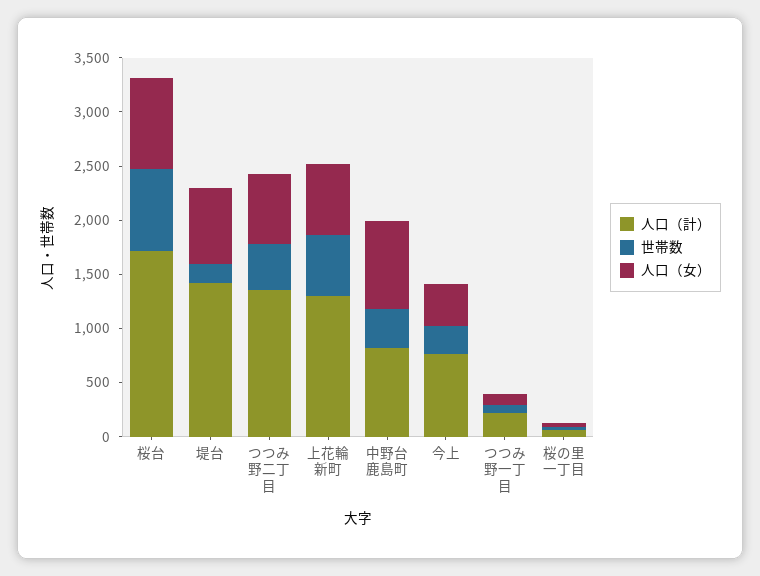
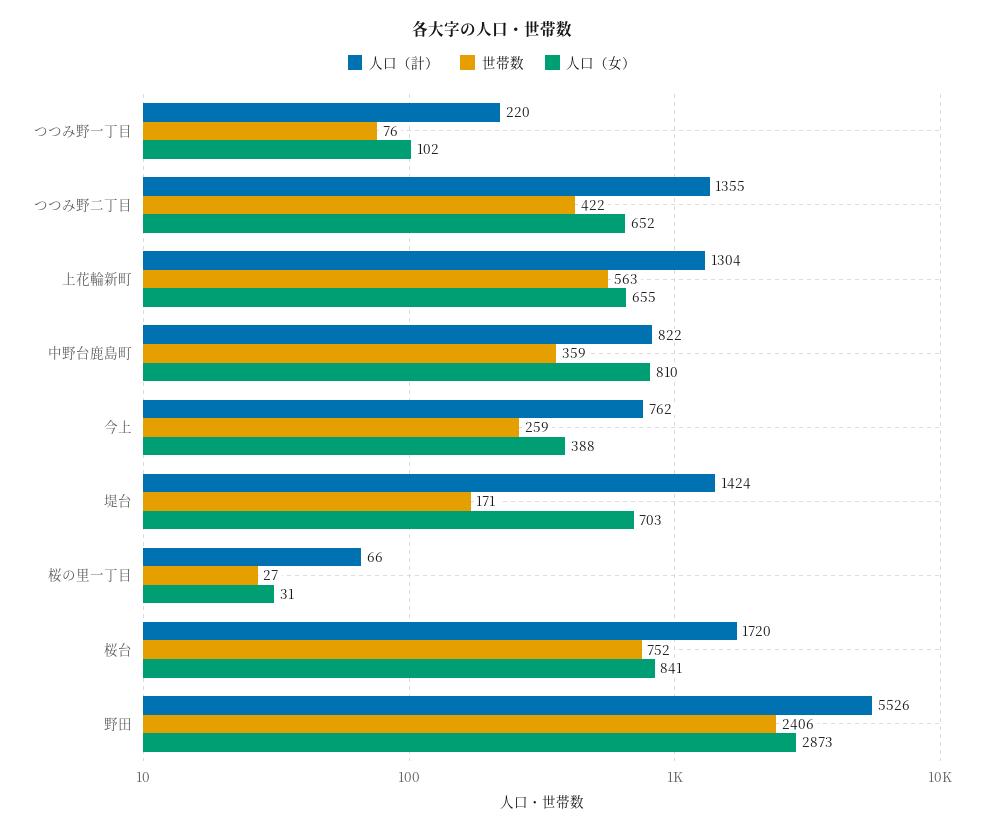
  {
    "人口（計）": {
      "桜台": 1720,
      "堤台": 1424,
      "つつみ野二丁目": 1355,
      "上花輪新町": 1304,
      "中野台鹿島町": 822,
      "今上": 762,
      "つつみ野一丁目": 220,
-     "桜の里一丁目": 66
+     "桜の里一丁目": 66,
+     "野田": 5526
    },
    "世帯数": {
      "桜台": 752,
      "堤台": 171,
      "つつみ野二丁目": 422,
      "上花輪新町": 563,
      "中野台鹿島町": 359,
      "今上": 259,
      "つつみ野一丁目": 76,
-     "桜の里一丁目": 27
+     "桜の里一丁目": 27,
+     "野田": 2406
    },
    "人口（女）": {
      "桜台": 841,
      "堤台": 703,
      "つつみ野二丁目": 652,
      "上花輪新町": 655,
      "中野台鹿島町": 810,
      "今上": 388,
      "つつみ野一丁目": 102,
-     "桜の里一丁目": 31
+     "桜の里一丁目": 31,
+     "野田": 2873
    }
  }

